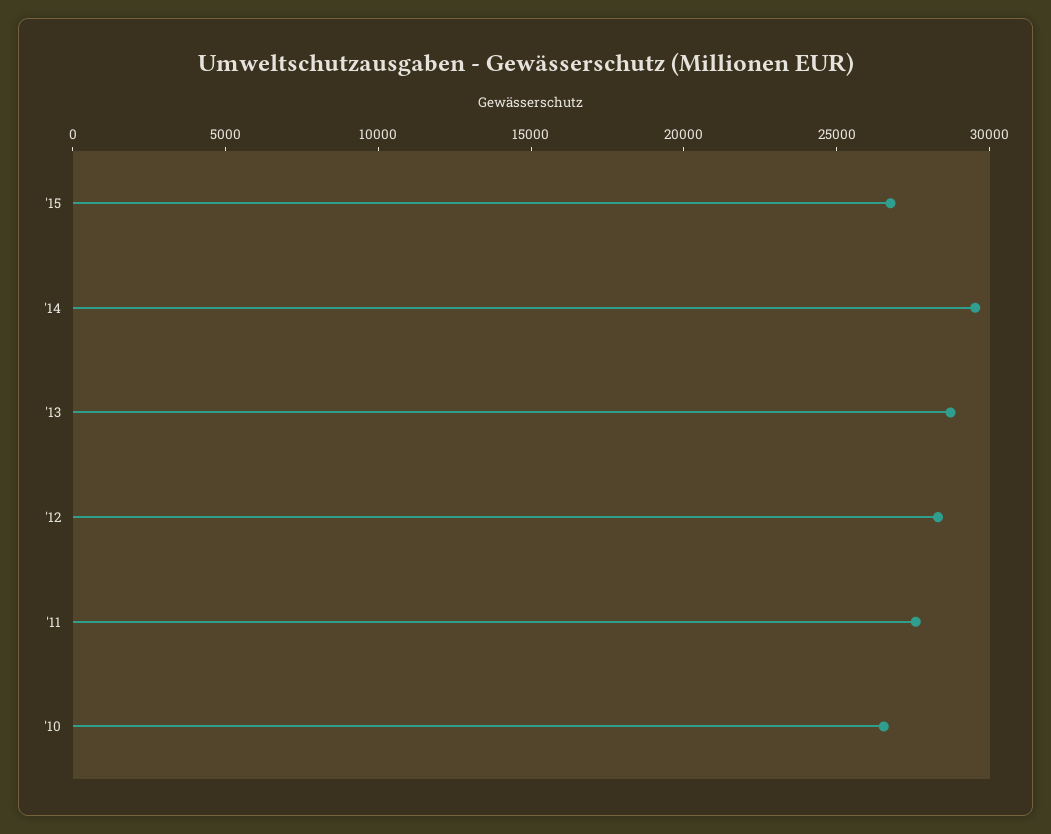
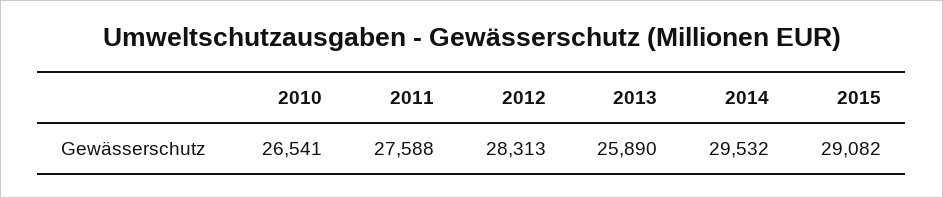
  {
-   "'15": 27000,
+   "'15": 29082,
    "'14": 29532,
-   "'13": 29000,
+   "'13": 25890,
    "'12": 28313,
    "'11": 27588,
    "'10": 26541
  }

